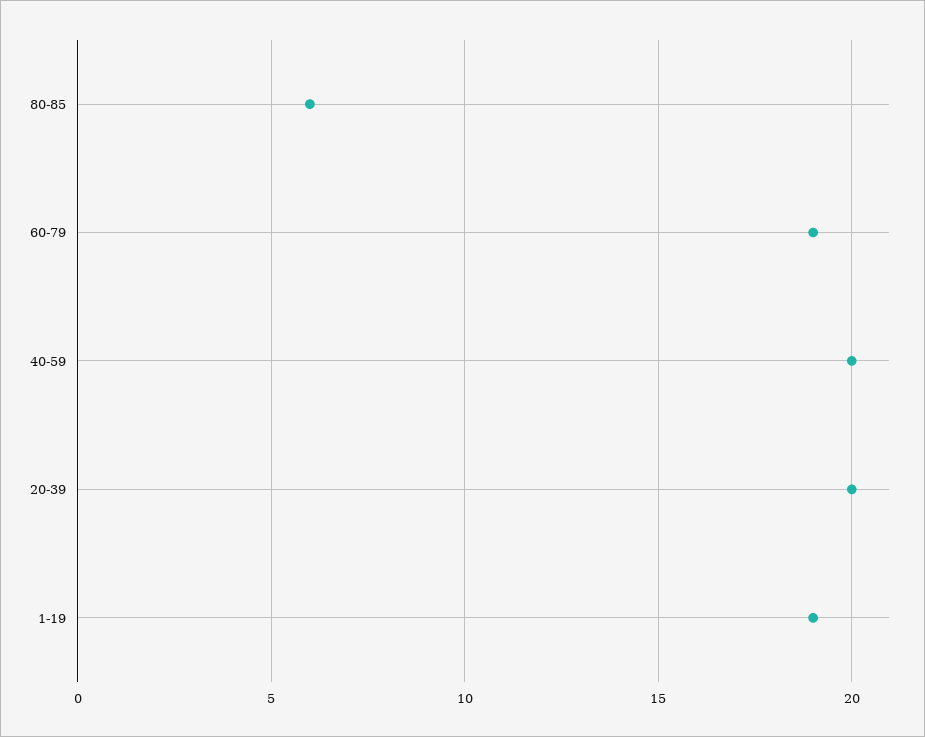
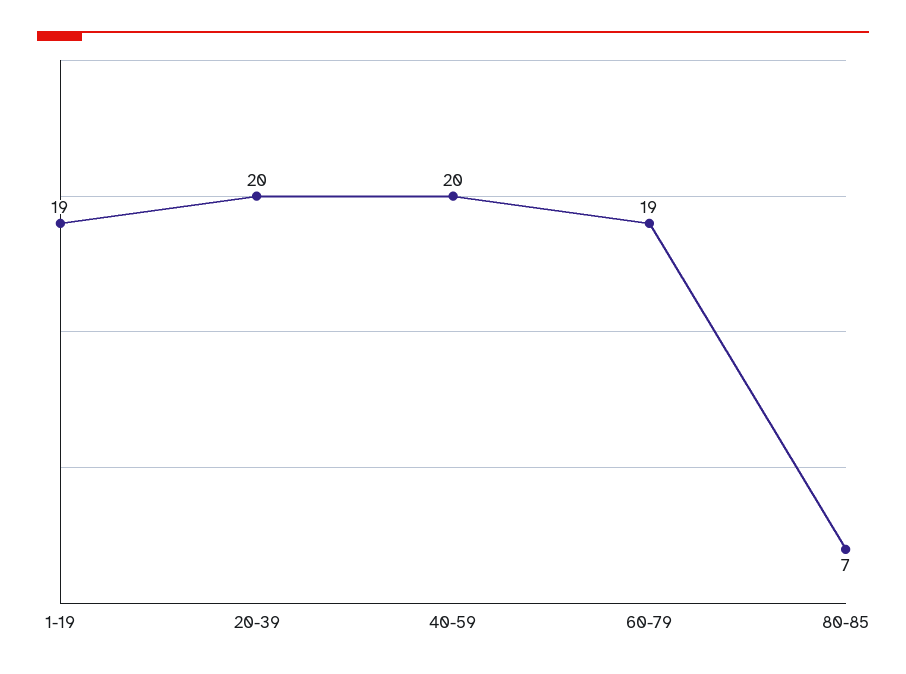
  {
-   "80-85": 6,
+   "80-85": 7,
    "60-79": 19,
    "40-59": 20,
    "20-39": 20,
    "1-19": 19
  }

